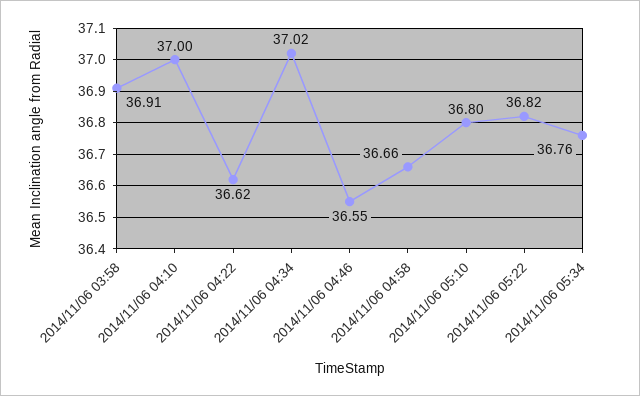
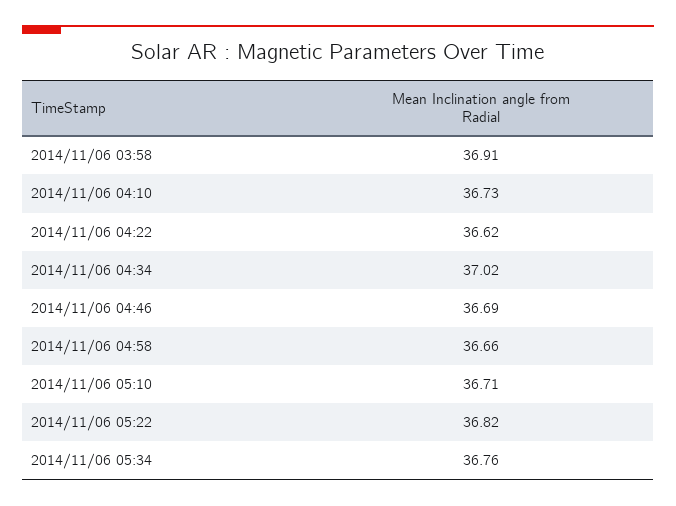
  {
    "2014/11/06 03:58": 36.91,
-   "2014/11/06 04:10": 37,
+   "2014/11/06 04:10": 36.73,
    "2014/11/06 04:22": 36.62,
    "2014/11/06 04:34": 37.02,
-   "2014/11/06 04:46": 36.55,
+   "2014/11/06 04:46": 36.69,
    "2014/11/06 04:58": 36.66,
-   "2014/11/06 05:10": 36.8,
+   "2014/11/06 05:10": 36.71,
    "2014/11/06 05:22": 36.82,
    "2014/11/06 05:34": 36.76
  }

